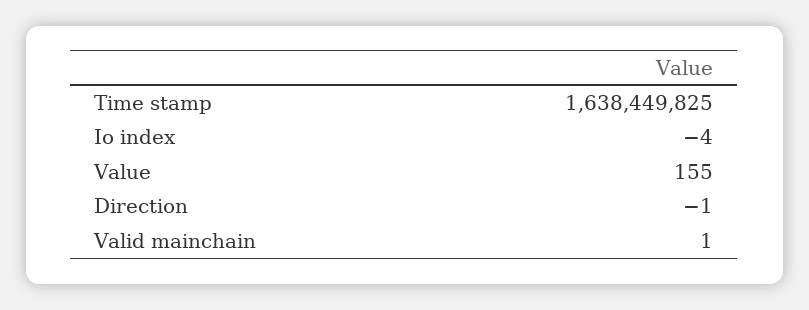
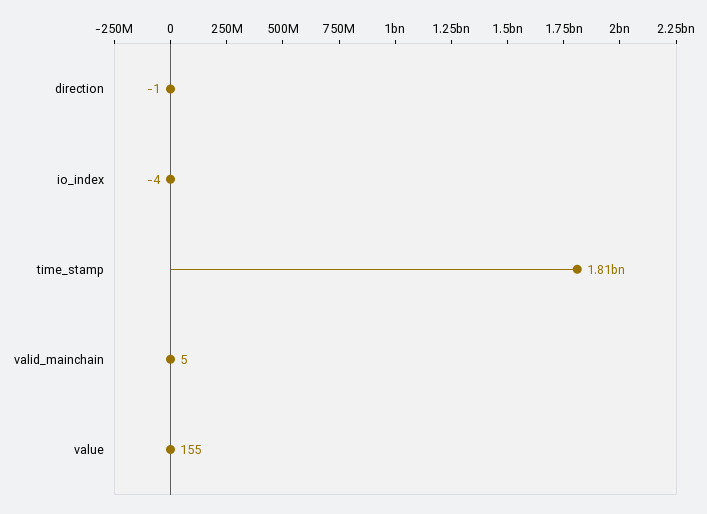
  {
-   "Time stamp": 1638449825,
+   "Time stamp": 1810000000,
    "Io index": -4,
    "Value": 155,
    "Direction": -1,
-   "Valid mainchain": 1
+   "Valid mainchain": 5
  }

